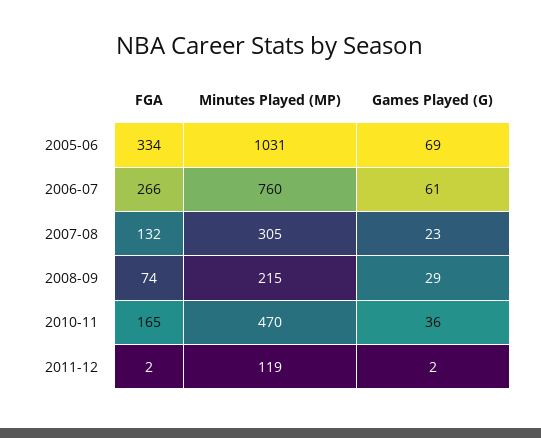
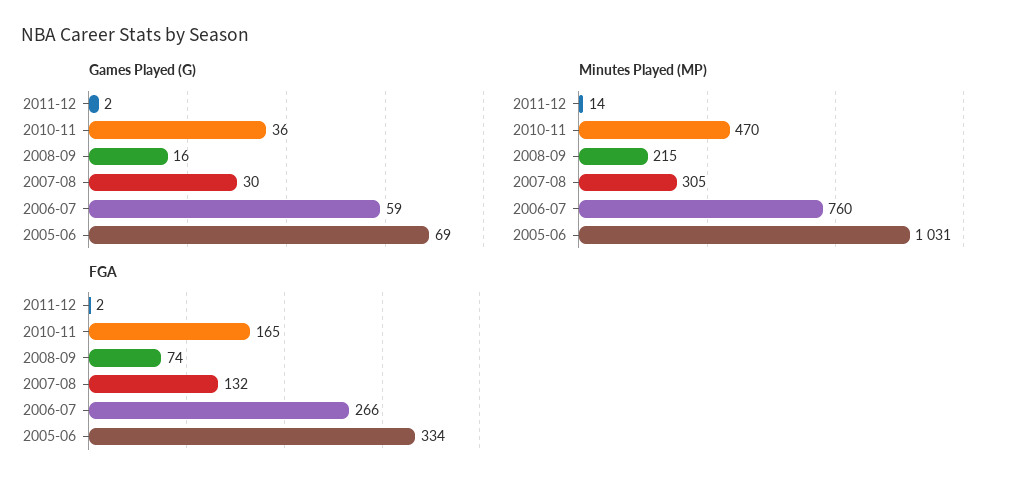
  {
    "FGA": {
      "2005-06": 334,
      "2006-07": 266,
      "2007-08": 132,
      "2008-09": 74,
      "2010-11": 165,
      "2011-12": 2
    },
    "Minutes Played (MP)": {
      "2005-06": 1031,
      "2006-07": 760,
      "2007-08": 305,
      "2008-09": 215,
      "2010-11": 470,
-     "2011-12": 119
+     "2011-12": 14
    },
    "Games Played (G)": {
      "2005-06": 69,
-     "2006-07": 61,
+     "2006-07": 59,
-     "2007-08": 23,
+     "2007-08": 30,
-     "2008-09": 29,
+     "2008-09": 16,
      "2010-11": 36,
      "2011-12": 2
    }
  }

